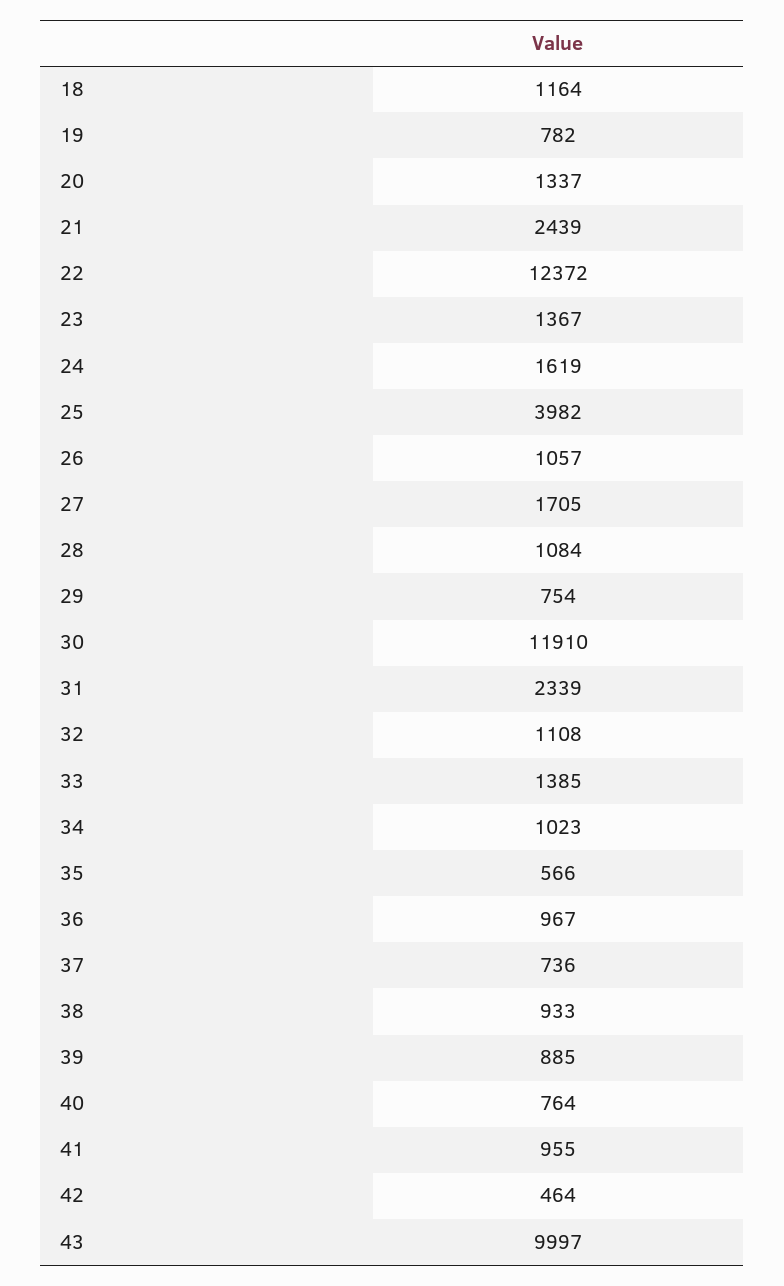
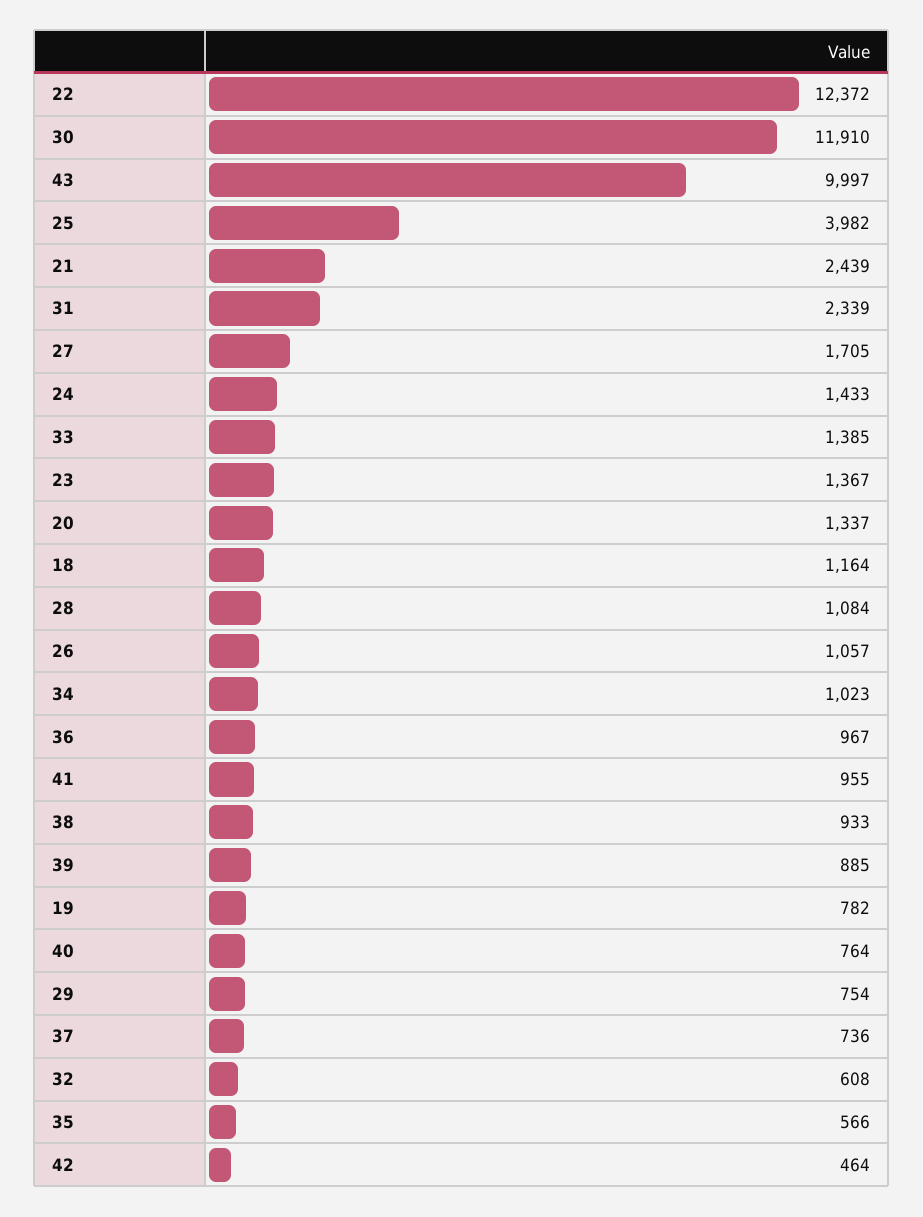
  {
    "18": 1164,
    "19": 782,
    "20": 1337,
    "21": 2439,
    "22": 12372,
    "23": 1367,
-   "24": 1619,
+   "24": 1433,
    "25": 3982,
    "26": 1057,
    "27": 1705,
    "28": 1084,
    "29": 754,
    "30": 11910,
    "31": 2339,
-   "32": 1108,
+   "32": 608,
    "33": 1385,
    "34": 1023,
    "35": 566,
    "36": 967,
    "37": 736,
    "38": 933,
    "39": 885,
    "40": 764,
    "41": 955,
    "42": 464,
    "43": 9997
  }

